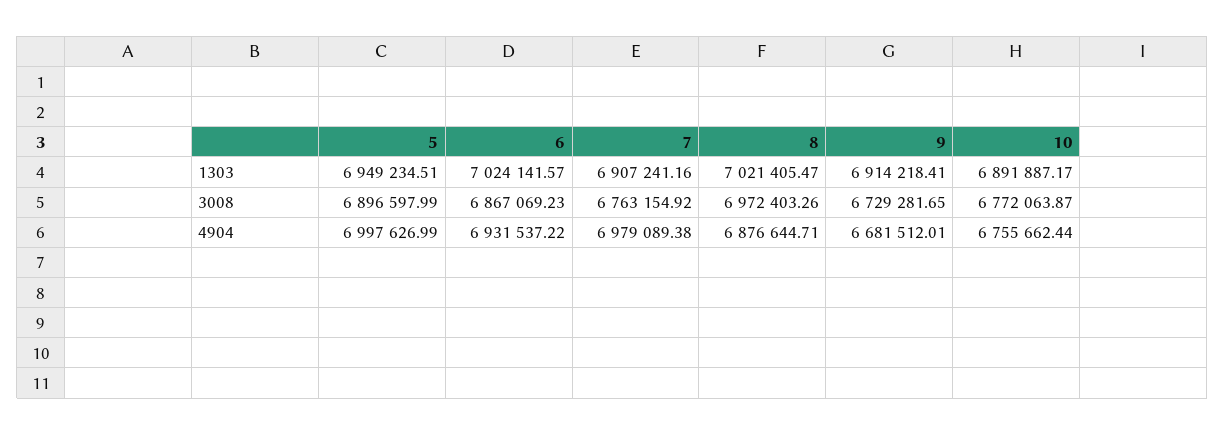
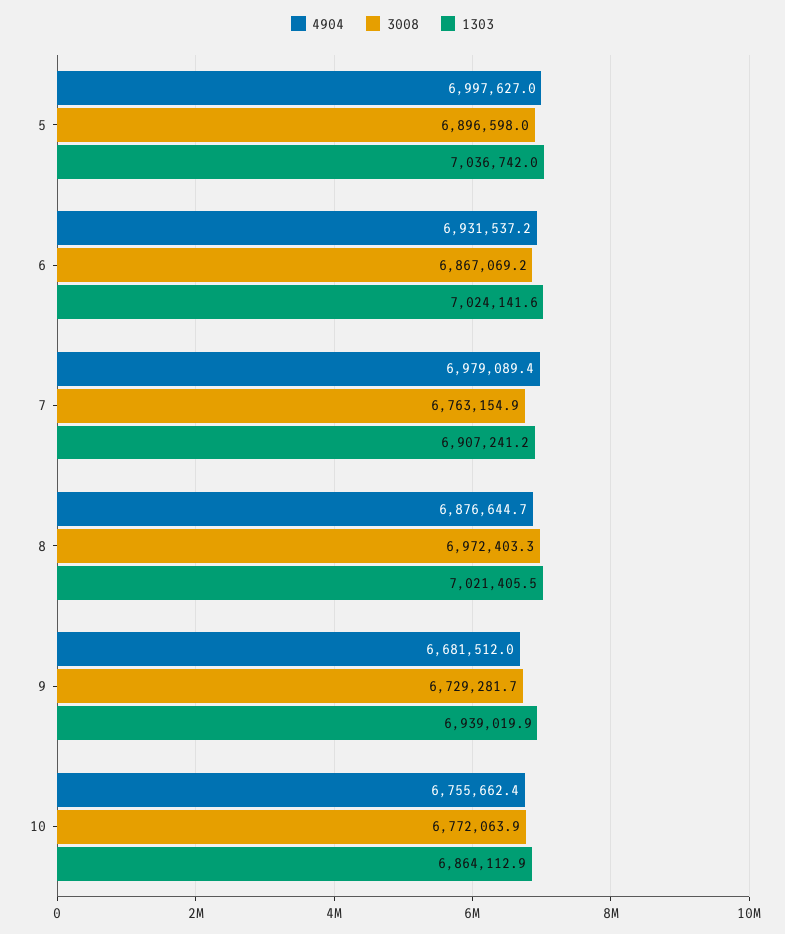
  {
    "1303": {
-     "5": 6949234.51,
+     "5": 7036742,
      "6": 7024141.57,
      "7": 6907241.16,
      "8": 7021405.47,
-     "9": 6914218.41,
+     "9": 6939019.9,
-     "10": 6891887.17
+     "10": 6864112.9
    },
    "3008": {
      "5": 6896597.99,
      "6": 6867069.23,
      "7": 6763154.92,
      "8": 6972403.26,
      "9": 6729281.65,
      "10": 6772063.87
    },
    "4904": {
      "5": 6997626.99,
      "6": 6931537.22,
      "7": 6979089.38,
      "8": 6876644.71,
      "9": 6681512.01,
      "10": 6755662.44
    }
  }

